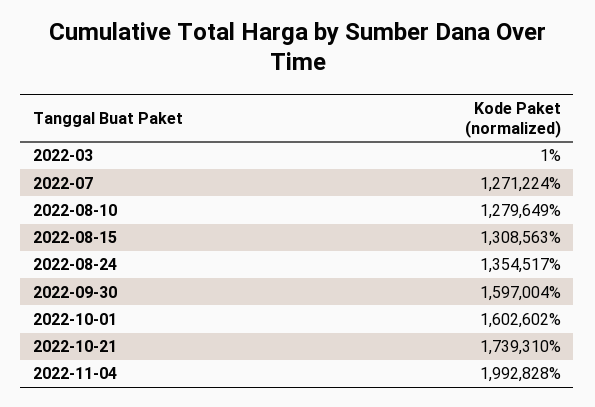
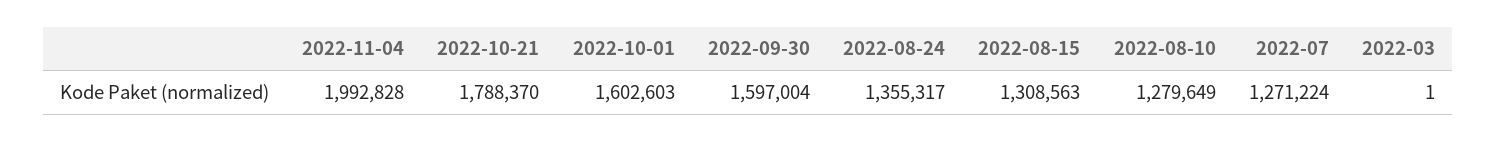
  {
    "2022-03": 1,
    "2022-07": 1271224,
    "2022-08-10": 1279649,
    "2022-08-15": 1308563,
-   "2022-08-24": 1354517,
+   "2022-08-24": 1355317,
    "2022-09-30": 1597004,
-   "2022-10-01": 1602602,
+   "2022-10-01": 1602603,
-   "2022-10-21": 1739310,
+   "2022-10-21": 1788370,
    "2022-11-04": 1992828
  }

